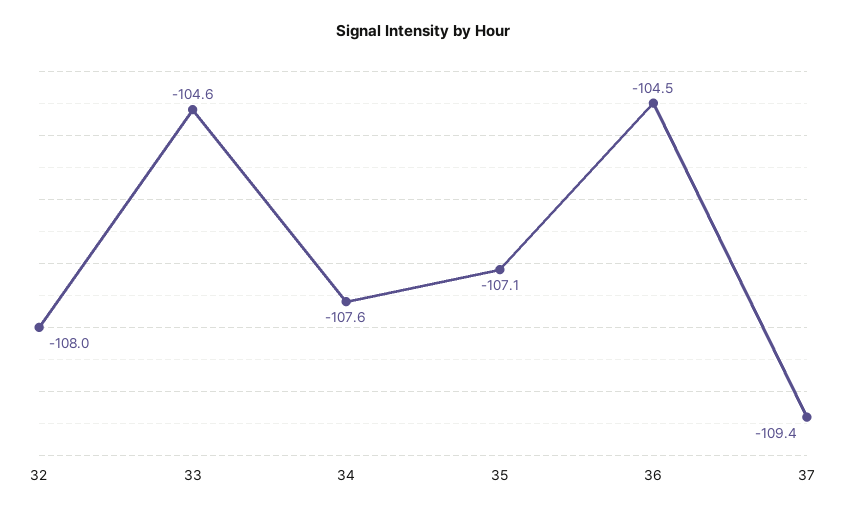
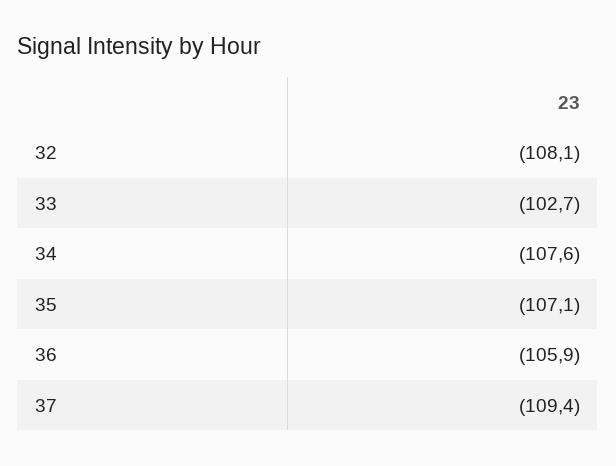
  {
-   "32": -108,
+   "32": -108.1,
-   "33": -104.6,
+   "33": -102.7,
    "34": -107.6,
    "35": -107.1,
-   "36": -104.5,
+   "36": -105.9,
    "37": -109.4
  }

